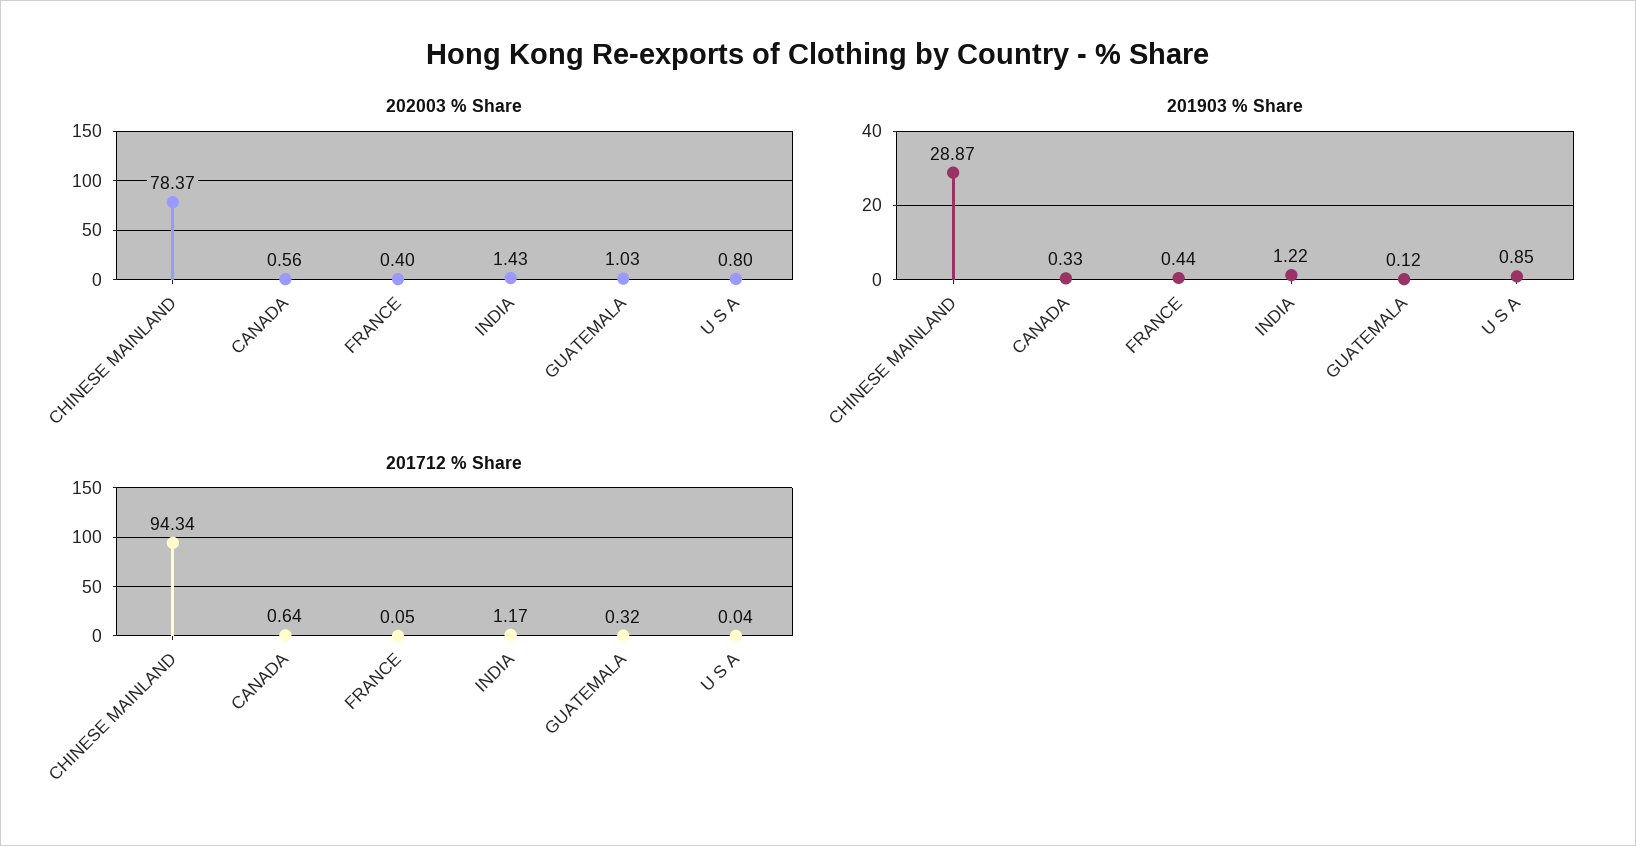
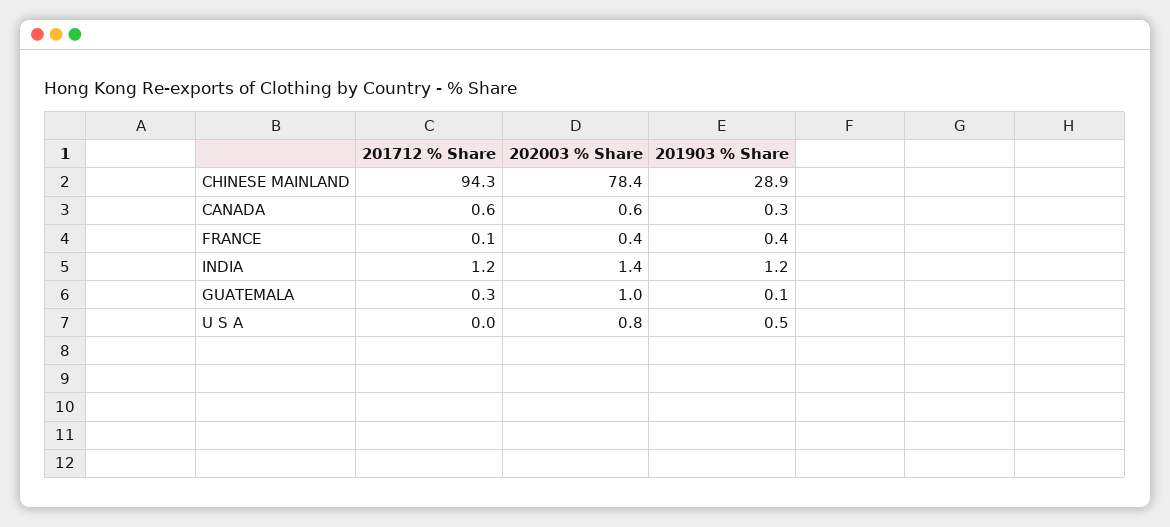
  {
    "202003 % Share": {
      "CHINESE MAINLAND": 78.37,
      "CANADA": 0.56,
      "FRANCE": 0.4,
      "INDIA": 1.43,
      "GUATEMALA": 1.03,
      "U S A": 0.8
    },
    "201903 % Share": {
      "CHINESE MAINLAND": 28.87,
      "CANADA": 0.33,
      "FRANCE": 0.44,
      "INDIA": 1.22,
      "GUATEMALA": 0.12,
-     "U S A": 0.85
+     "U S A": 0.5
    },
    "201712 % Share": {
      "CHINESE MAINLAND": 94.34,
      "CANADA": 0.64,
      "FRANCE": 0.05,
      "INDIA": 1.17,
      "GUATEMALA": 0.32,
      "U S A": 0.04
    }
  }

